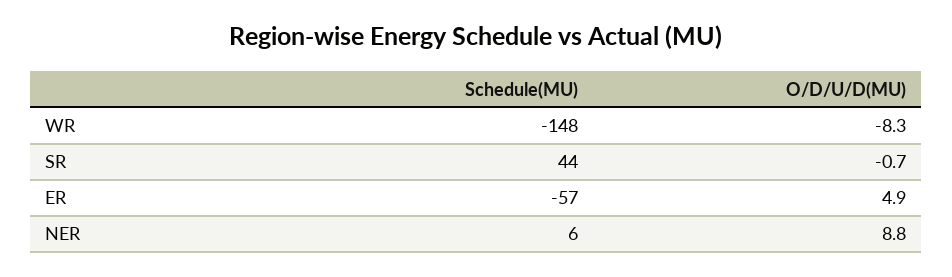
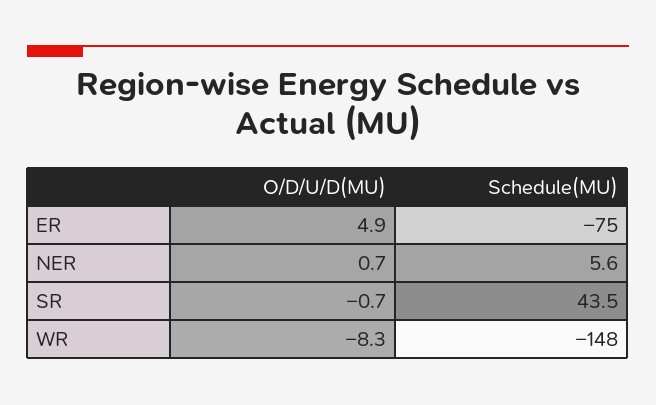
  {
    "Schedule(MU)": {
      "WR": -148,
      "SR": 43.5,
-     "ER": -57,
+     "ER": -75,
      "NER": 5.6
    },
    "O/D/U/D(MU)": {
      "WR": -8.3,
      "SR": -0.7,
      "ER": 4.9,
-     "NER": 8.8
+     "NER": 0.7
    }
  }

